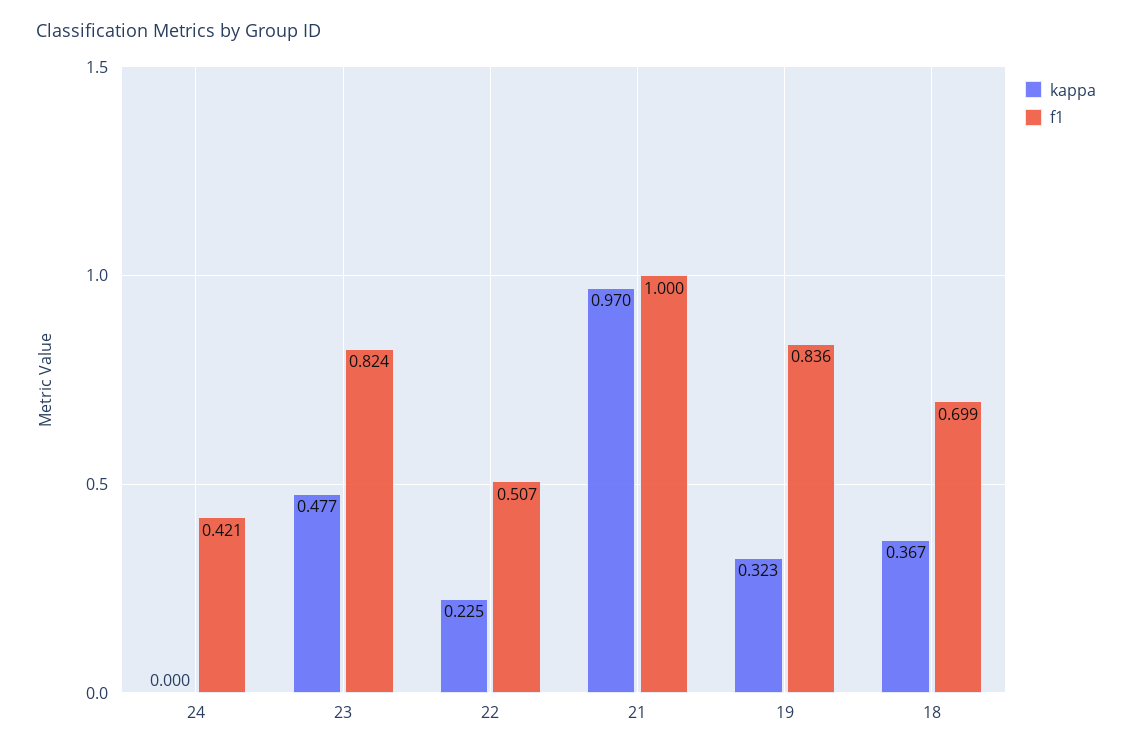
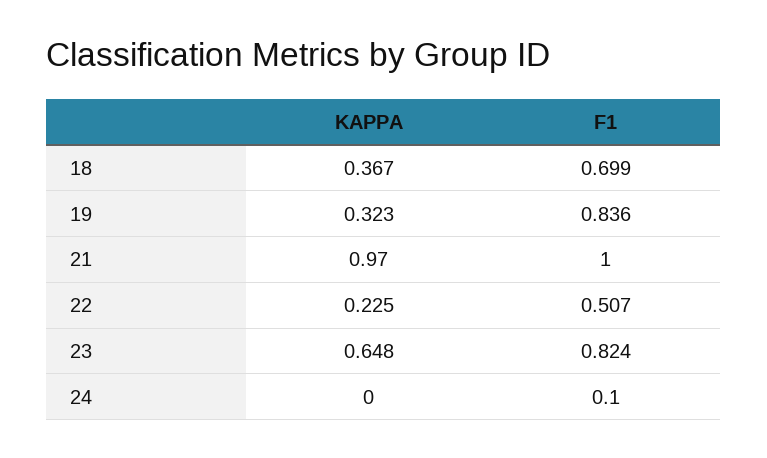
  {
    "kappa": {
      "24": 0,
-     "23": 0.477,
+     "23": 0.648,
      "22": 0.225,
      "21": 0.97,
      "19": 0.323,
      "18": 0.367
    },
    "f1": {
-     "24": 0.421,
+     "24": 0.1,
      "23": 0.824,
      "22": 0.507,
      "21": 1,
      "19": 0.836,
      "18": 0.699
    }
  }

